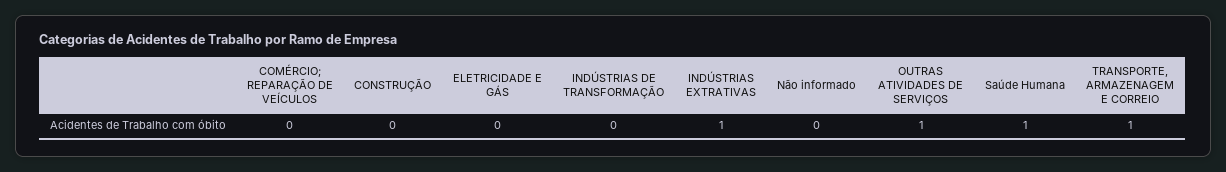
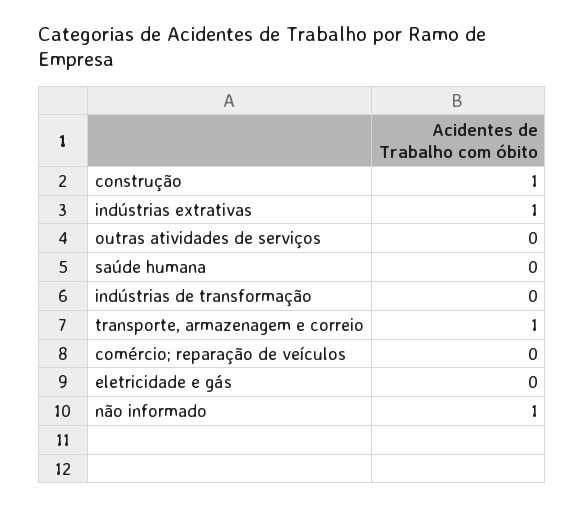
  {
    "COMÉRCIO; REPARAÇÃO DE VEÍCULOS": 0,
-   "CONSTRUÇÃO": 0,
+   "CONSTRUÇÃO": 1,
    "ELETRICIDADE E GÁS": 0,
    "INDÚSTRIAS DE TRANSFORMAÇÃO": 0,
    "INDÚSTRIAS EXTRATIVAS": 1,
-   "Não informado": 0,
+   "Não informado": 1,
-   "OUTRAS ATIVIDADES DE SERVIÇOS": 1,
+   "OUTRAS ATIVIDADES DE SERVIÇOS": 0,
-   "Saúde Humana": 1,
+   "Saúde Humana": 0,
    "TRANSPORTE, ARMAZENAGEM E CORREIO": 1
  }

